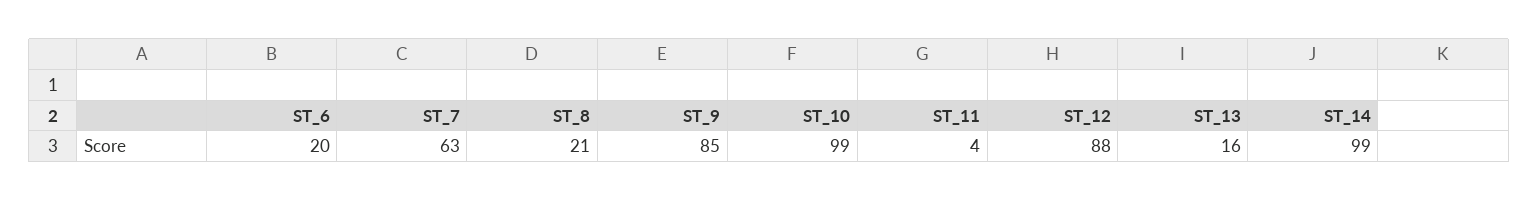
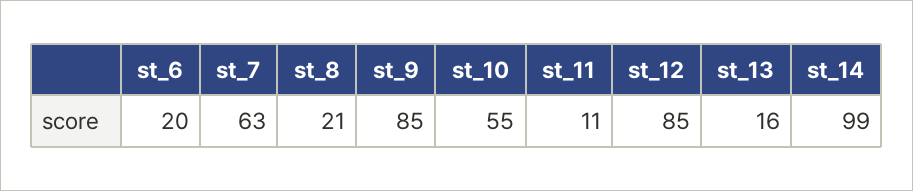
  {
    "ST_6": 20,
    "ST_7": 63,
    "ST_8": 21,
    "ST_9": 85,
-   "ST_10": 99,
+   "ST_10": 55,
-   "ST_11": 4,
+   "ST_11": 11,
-   "ST_12": 88,
+   "ST_12": 85,
    "ST_13": 16,
    "ST_14": 99
  }

